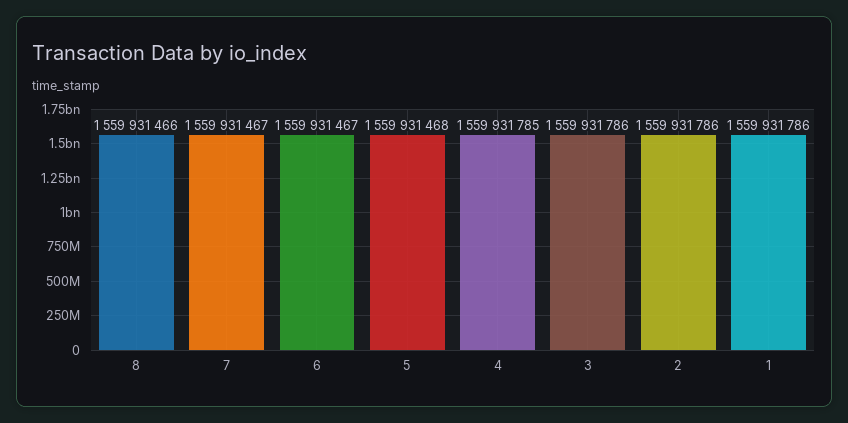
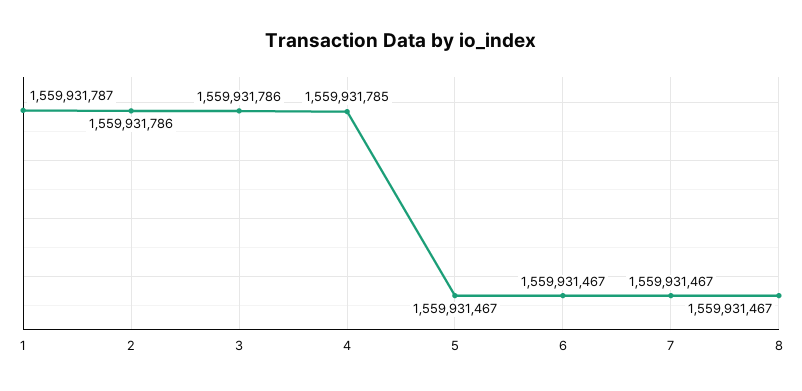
  {
-   "8": 1559931466,
+   "8": 1559931467,
    "7": 1559931467,
    "6": 1559931467,
-   "5": 1559931468,
+   "5": 1559931467,
    "4": 1559931785,
    "3": 1559931786,
    "2": 1559931786,
-   "1": 1559931786
+   "1": 1559931787
  }

